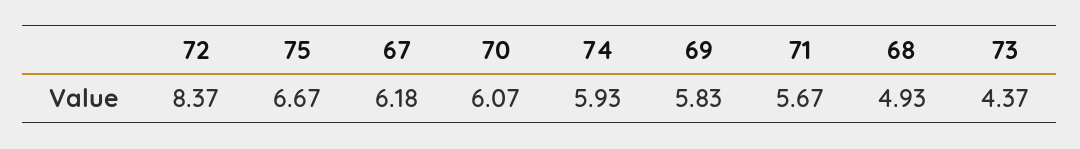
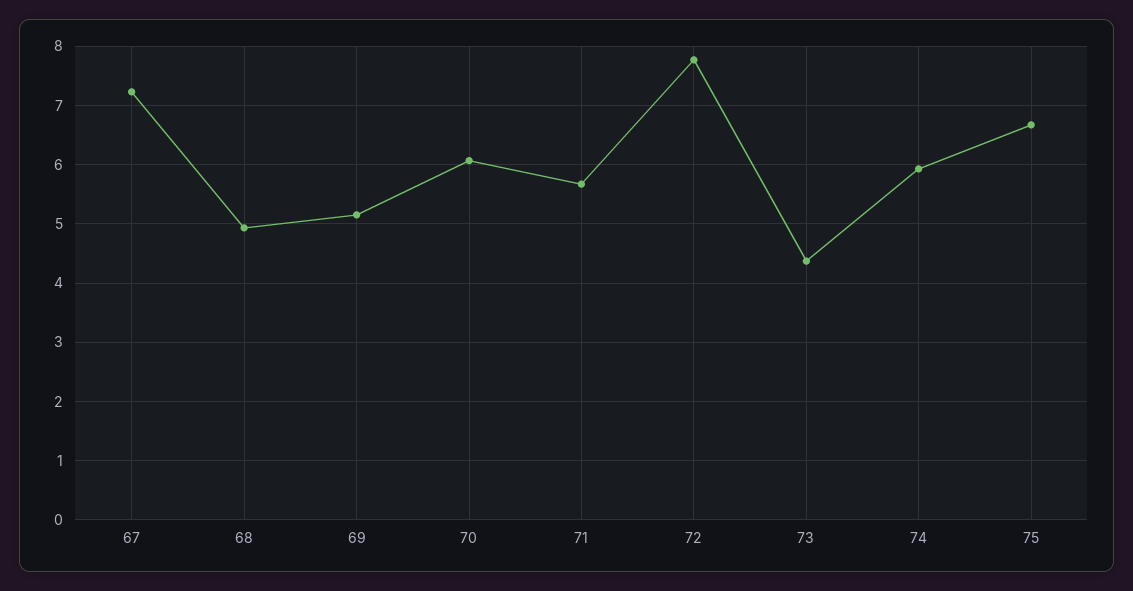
  {
-   "72": 8.37,
+   "72": 7.8,
    "75": 6.67,
-   "67": 6.18,
+   "67": 7.2,
    "70": 6.07,
    "74": 5.93,
-   "69": 5.83,
+   "69": 5.2,
    "71": 5.67,
    "68": 4.93,
    "73": 4.37
  }

